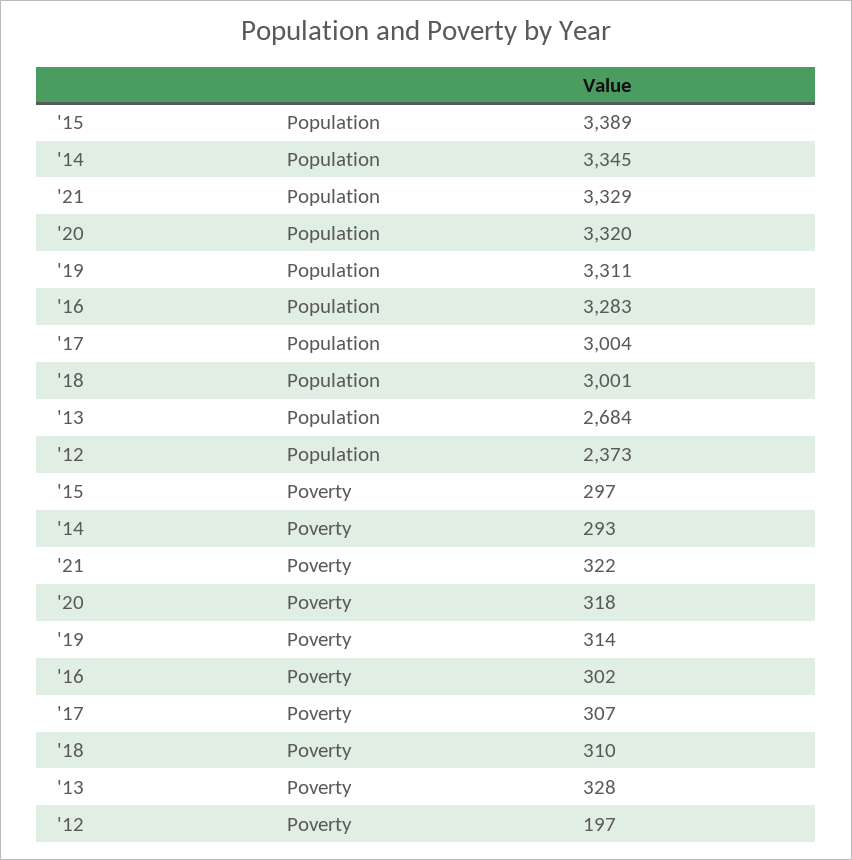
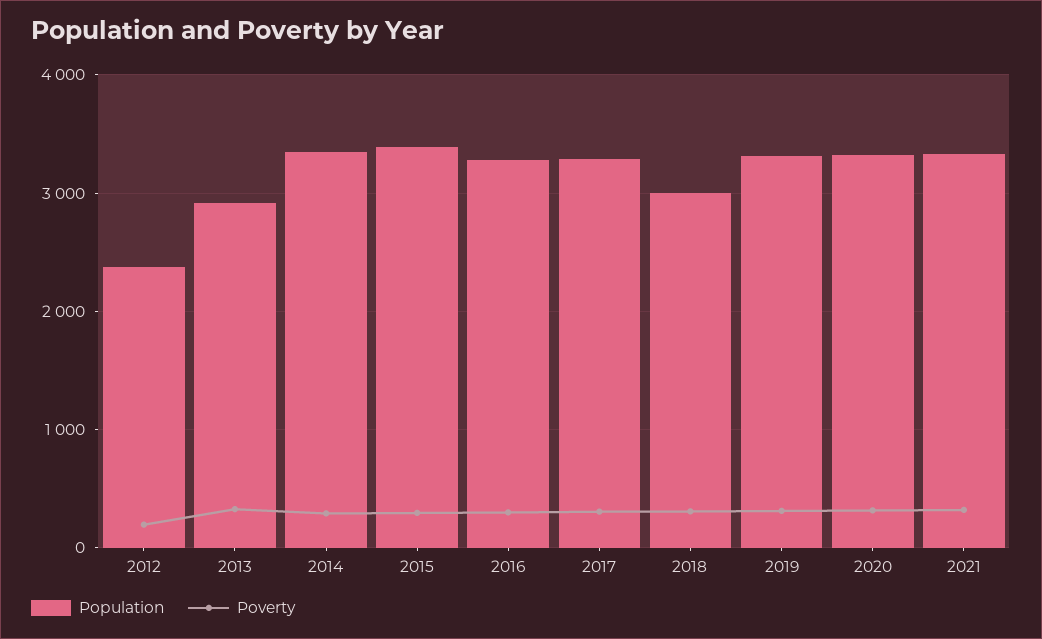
  {
    "Population": {
      "'15": 3389,
      "'14": 3345,
      "'21": 3329,
      "'20": 3320,
      "'19": 3311,
      "'16": 3283,
-     "'17": 3004,
+     "'17": 3300,
      "'18": 3001,
-     "'13": 2684,
+     "'13": 2900,
      "'12": 2373
    },
    "Poverty": {
      "'15": 297,
      "'14": 293,
      "'21": 322,
      "'20": 318,
      "'19": 314,
      "'16": 302,
      "'17": 307,
      "'18": 310,
      "'13": 328,
      "'12": 197
    }
  }

